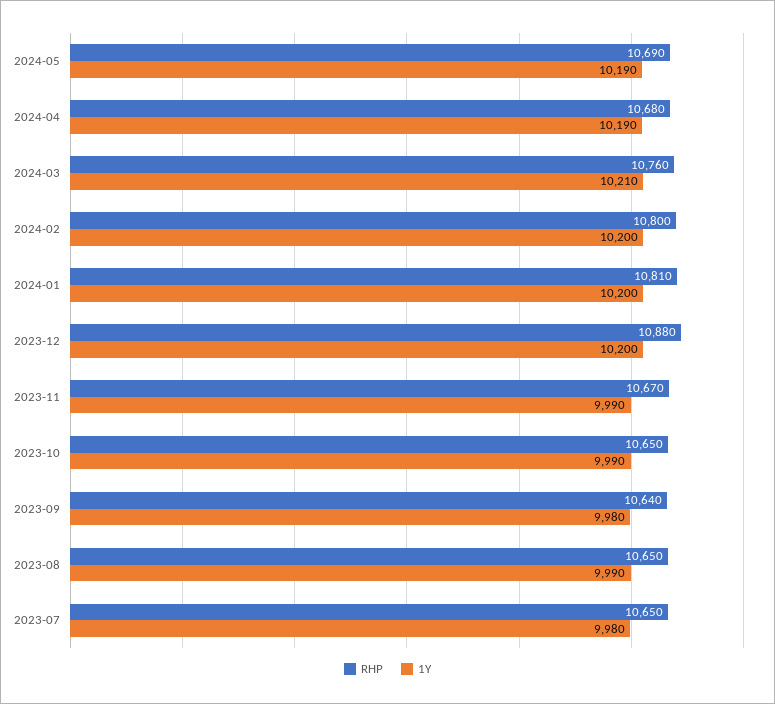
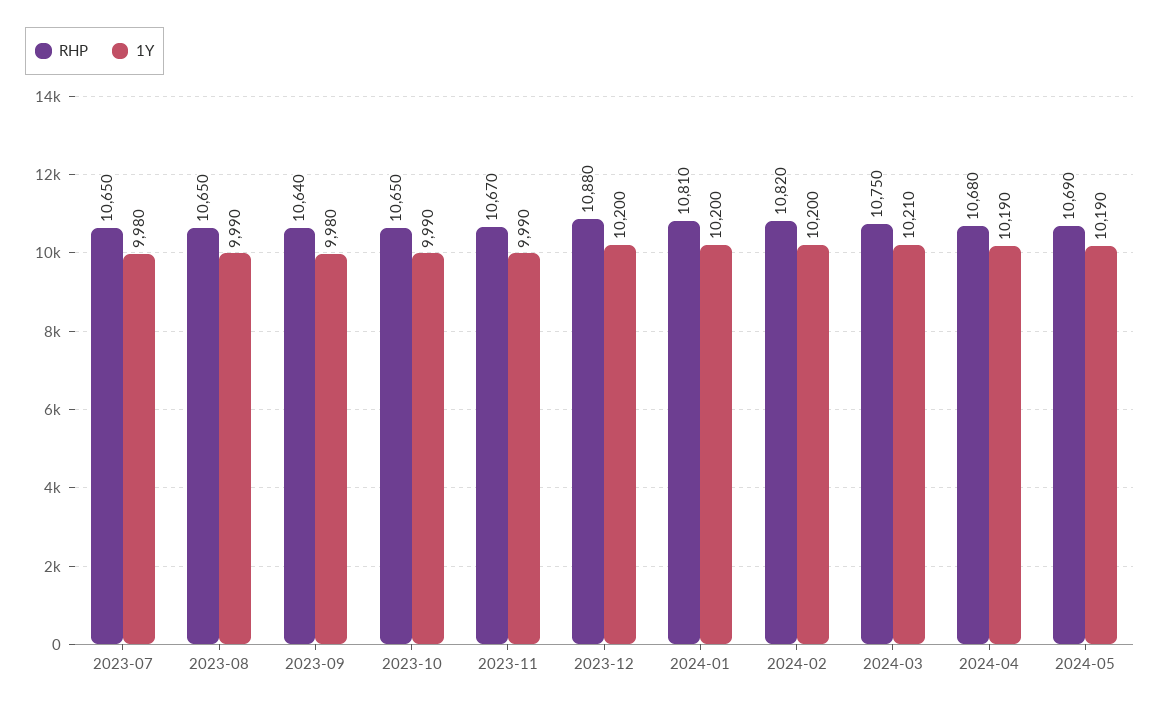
  {
    "RHP": {
      "2024-05": 10690,
      "2024-04": 10680,
-     "2024-03": 10760,
+     "2024-03": 10750,
-     "2024-02": 10800,
+     "2024-02": 10820,
      "2024-01": 10810,
      "2023-12": 10880,
      "2023-11": 10670,
      "2023-10": 10650,
      "2023-09": 10640,
      "2023-08": 10650,
      "2023-07": 10650
    },
    "1Y": {
      "2024-05": 10190,
      "2024-04": 10190,
      "2024-03": 10210,
      "2024-02": 10200,
      "2024-01": 10200,
      "2023-12": 10200,
      "2023-11": 9990,
      "2023-10": 9990,
      "2023-09": 9980,
      "2023-08": 9990,
      "2023-07": 9980
    }
  }

